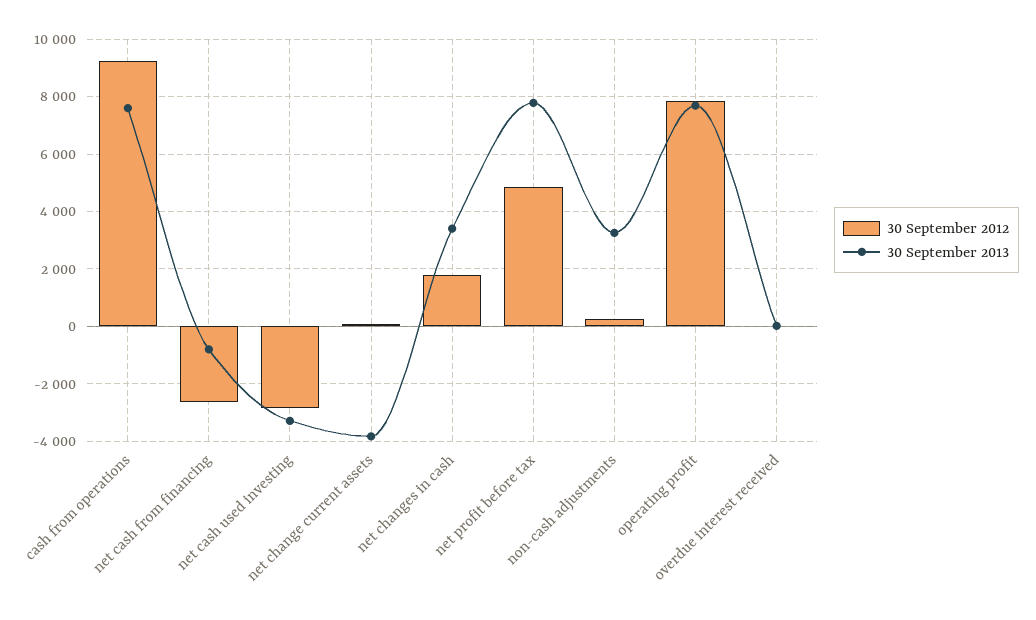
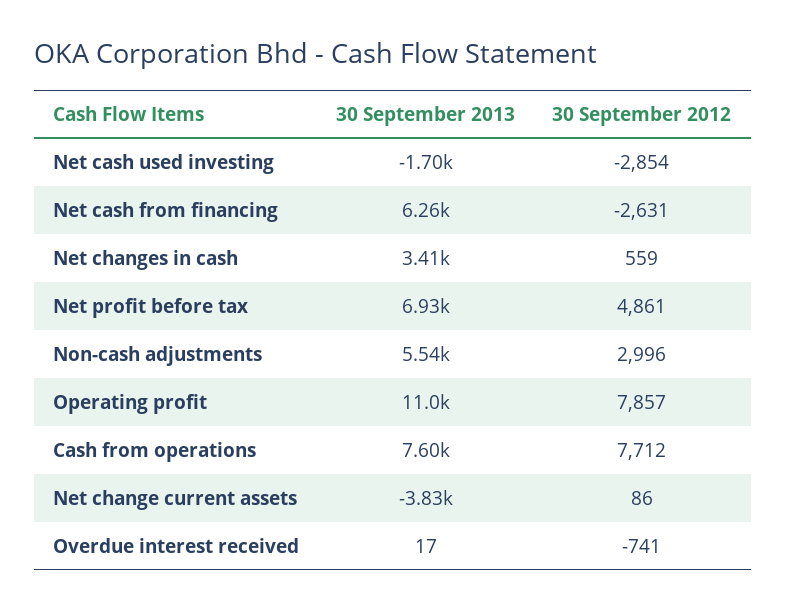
  {
    "30 September 2012": {
-     "cash from operations": 9250,
+     "cash from operations": 7712,
      "net cash from financing": -2631,
      "net cash used investing": -2854,
      "net change current assets": 86,
-     "net changes in cash": 1750,
+     "net changes in cash": 559,
      "net profit before tax": 4861,
-     "non-cash adjustments": 250,
+     "non-cash adjustments": 2996,
      "operating profit": 7857,
-     "overdue interest received": 0
+     "overdue interest received": -741
    },
    "30 September 2013": {
      "cash from operations": 7600,
-     "net cash from financing": -750,
+     "net cash from financing": 6260,
-     "net cash used investing": -3250,
+     "net cash used investing": -1700,
      "net change current assets": -3830,
      "net changes in cash": 3410,
-     "net profit before tax": 7750,
+     "net profit before tax": 6930,
-     "non-cash adjustments": 3250,
+     "non-cash adjustments": 5540,
-     "operating profit": 7750,
+     "operating profit": 11000,
      "overdue interest received": 17
    }
  }

